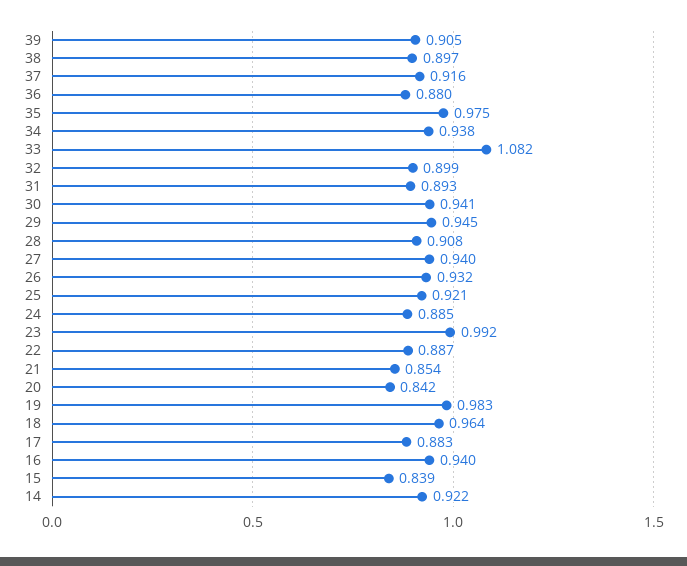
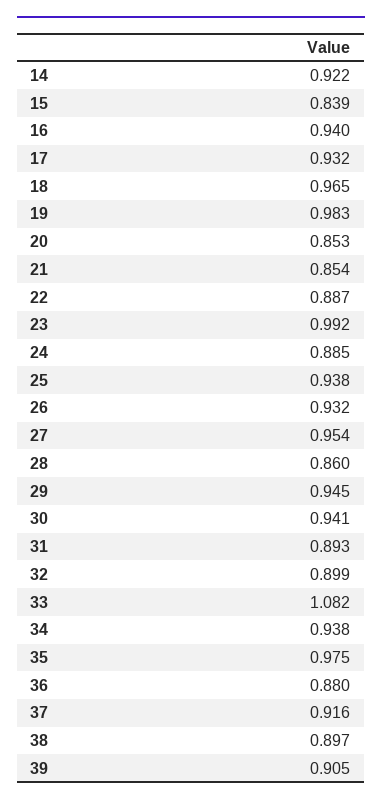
  {
    "39": 0.905,
    "38": 0.897,
    "37": 0.916,
    "36": 0.88,
    "35": 0.975,
    "34": 0.938,
    "33": 1.082,
    "32": 0.899,
    "31": 0.893,
    "30": 0.941,
    "29": 0.945,
-   "28": 0.908,
+   "28": 0.86,
-   "27": 0.94,
+   "27": 0.954,
    "26": 0.932,
-   "25": 0.921,
+   "25": 0.938,
    "24": 0.885,
    "23": 0.992,
    "22": 0.887,
    "21": 0.854,
-   "20": 0.842,
+   "20": 0.853,
    "19": 0.983,
-   "18": 0.964,
+   "18": 0.965,
-   "17": 0.883,
+   "17": 0.932,
    "16": 0.94,
    "15": 0.839,
    "14": 0.922
  }

